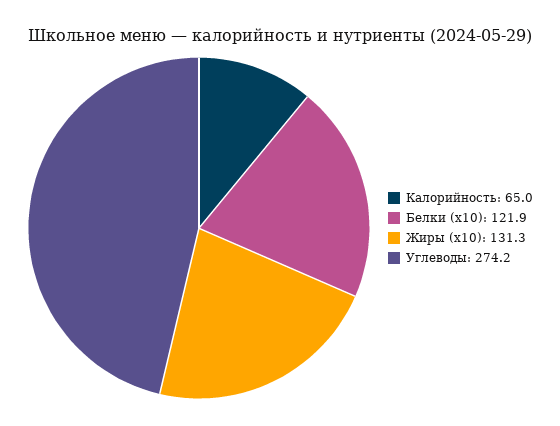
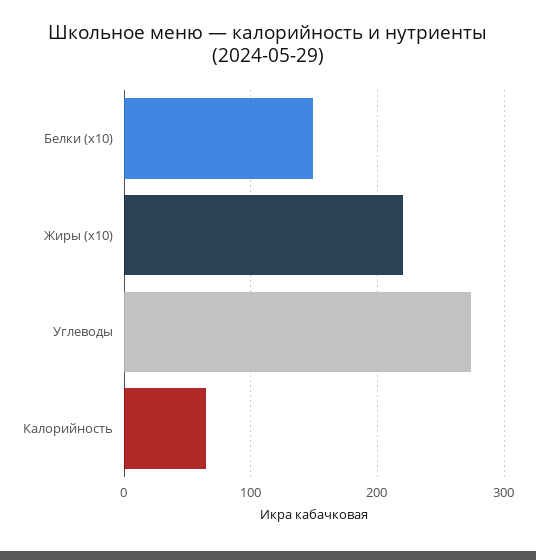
  {
    "Калорийность": 65,
-   "Белки (x10)": 121.9,
+   "Белки (x10)": 150,
-   "Жиры (x10)": 131.3,
+   "Жиры (x10)": 220,
    "Углеводы": 274.2
  }

